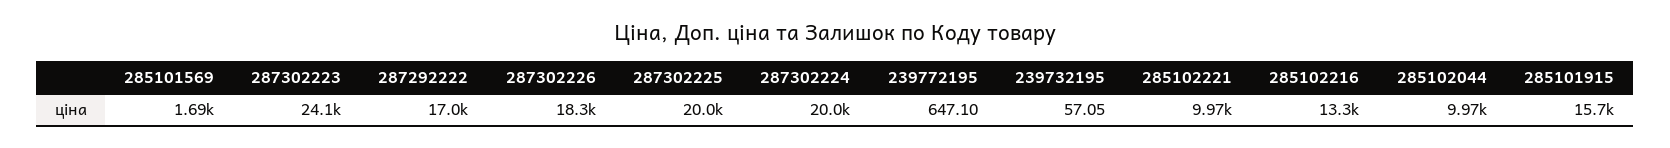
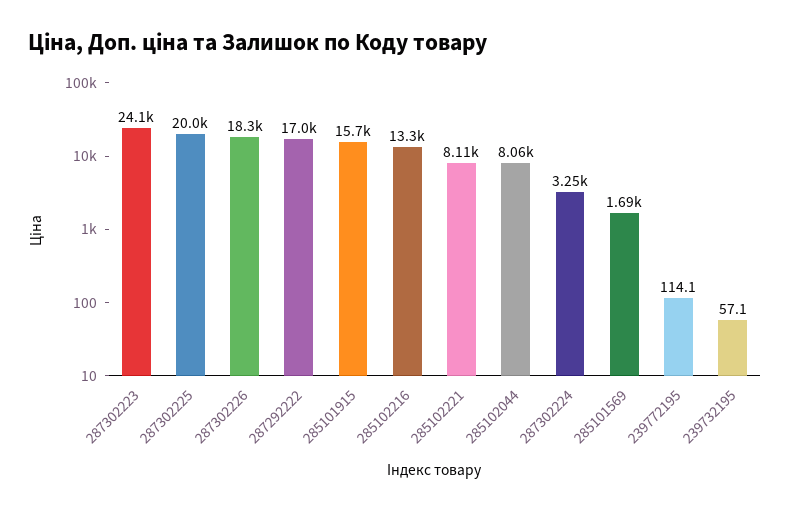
  {
    "285101569": 1690,
    "287302223": 24100,
    "287292222": 17000,
    "287302226": 18300,
    "287302225": 20000,
-   "287302224": 20000,
+   "287302224": 3250,
-   "239772195": 647.1,
+   "239772195": 114.1,
    "239732195": 57.05,
-   "285102221": 9970,
+   "285102221": 8110,
    "285102216": 13300,
-   "285102044": 9970,
+   "285102044": 8060,
    "285101915": 15700
  }

